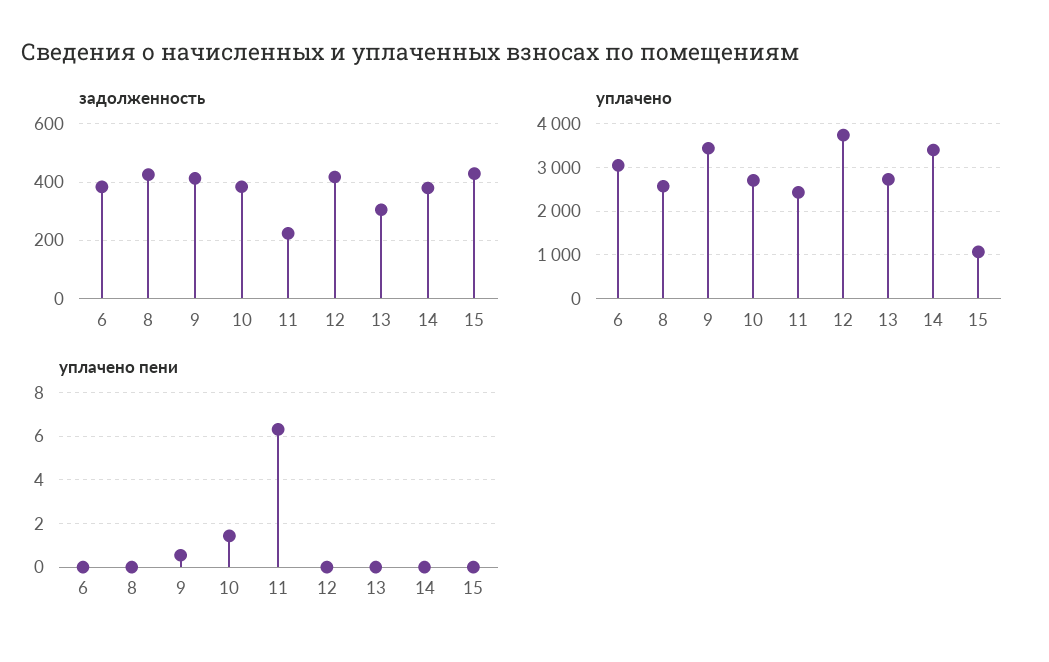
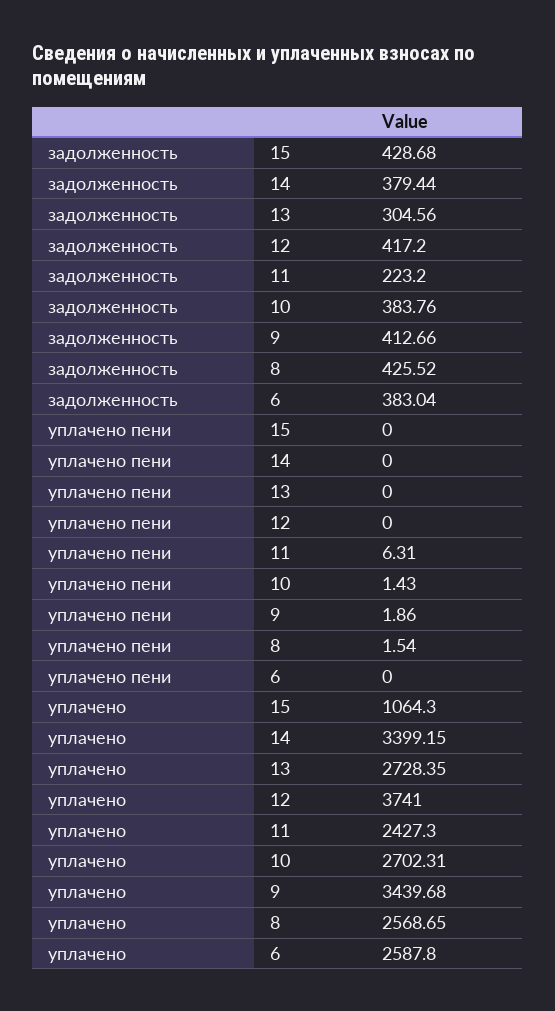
  {
    "задолженность": {
      "6": 383.04,
      "8": 425.52,
      "9": 412.66,
      "10": 383.76,
      "11": 223.2,
      "12": 417.2,
      "13": 304.56,
      "14": 379.44,
      "15": 428.68
    },
    "уплачено": {
-     "6": 3000,
+     "6": 2587.8,
      "8": 2568.65,
      "9": 3439.68,
      "10": 2702.31,
      "11": 2427.3,
      "12": 3741,
      "13": 2728.35,
      "14": 3399.15,
      "15": 1064.3
    },
    "уплачено пени": {
      "6": 0,
-     "8": 0,
+     "8": 1.54,
-     "9": 0.5,
+     "9": 1.86,
      "10": 1.43,
      "11": 6.31,
      "12": 0,
      "13": 0,
      "14": 0,
      "15": 0
    }
  }

